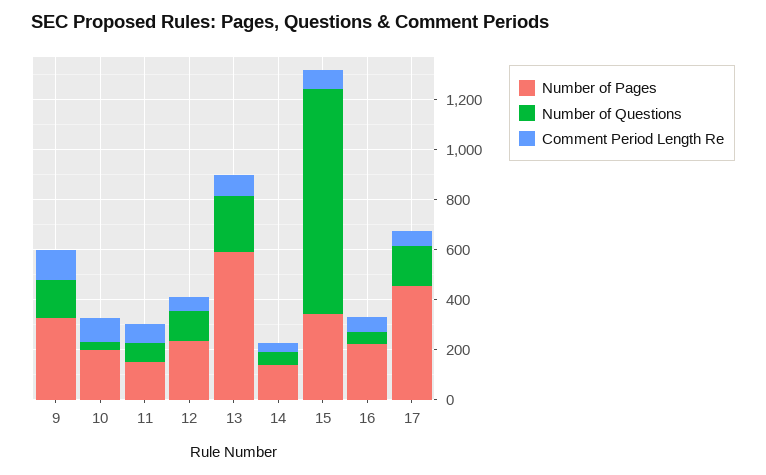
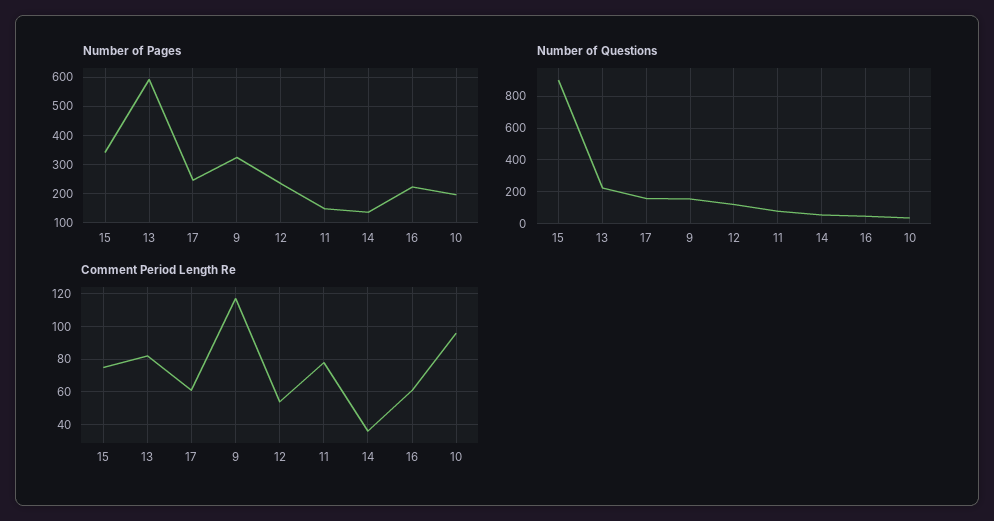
  {
    "Number of Pages": {
      "9": 325,
      "10": 200,
      "11": 150,
      "12": 225,
      "13": 600,
      "14": 125,
      "15": 350,
      "16": 225,
-     "17": 450
+     "17": 250
    },
    "Number of Questions": {
      "9": 150,
      "10": 50,
      "11": 100,
      "12": 100,
      "13": 200,
      "14": 50,
      "15": 900,
      "16": 50,
      "17": 150
    },
    "Comment Period Length Re": {
      "9": 115,
      "10": 95,
      "11": 80,
      "12": 55,
      "13": 80,
      "14": 35,
      "15": 75,
      "16": 60,
      "17": 60
    }
  }

